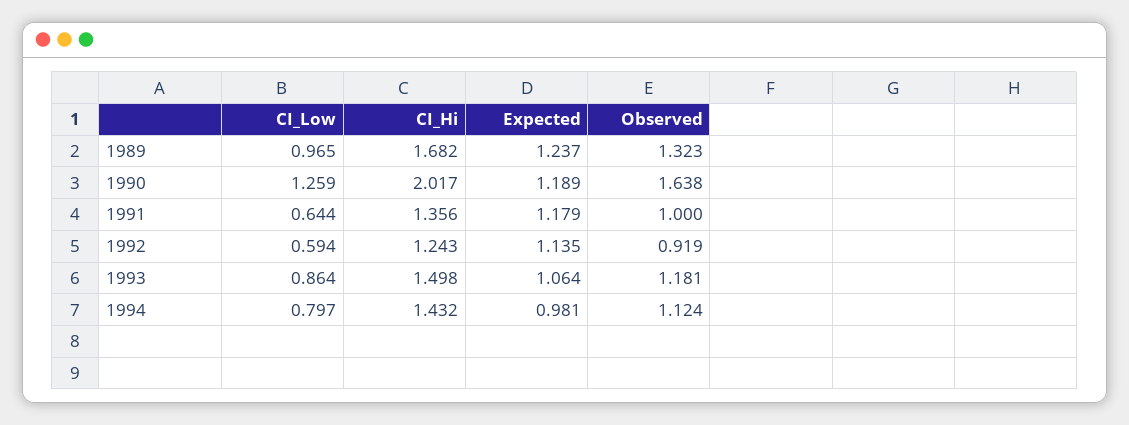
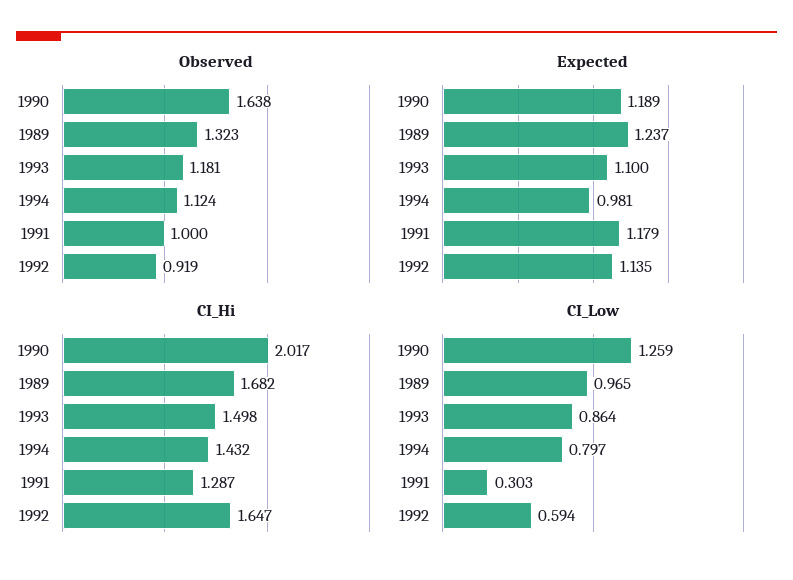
  {
    "CI_Low": {
      "1989": 0.965,
      "1990": 1.259,
-     "1991": 0.644,
+     "1991": 0.303,
      "1992": 0.594,
      "1993": 0.864,
      "1994": 0.797
    },
    "CI_Hi": {
      "1989": 1.682,
      "1990": 2.017,
-     "1991": 1.356,
+     "1991": 1.287,
-     "1992": 1.243,
+     "1992": 1.647,
      "1993": 1.498,
      "1994": 1.432
    },
    "Expected": {
      "1989": 1.237,
      "1990": 1.189,
      "1991": 1.179,
      "1992": 1.135,
-     "1993": 1.064,
+     "1993": 1.1,
      "1994": 0.981
    },
    "Observed": {
      "1989": 1.323,
      "1990": 1.638,
      "1991": 1,
      "1992": 0.919,
      "1993": 1.181,
      "1994": 1.124
    }
  }

